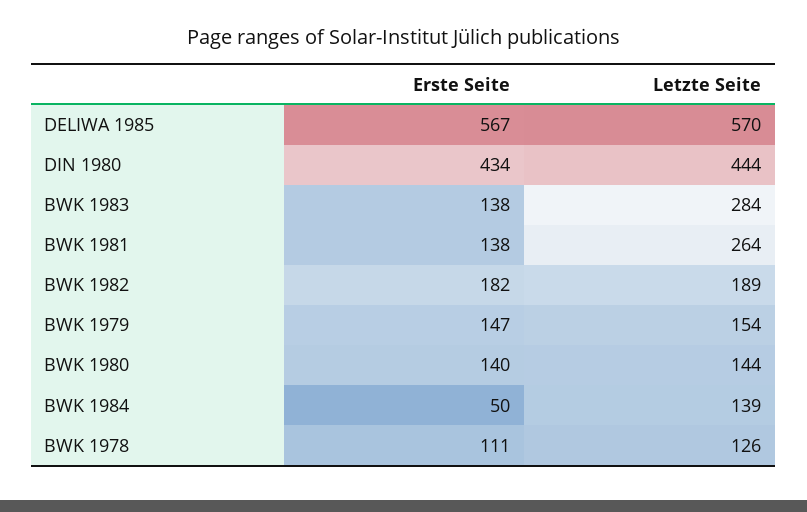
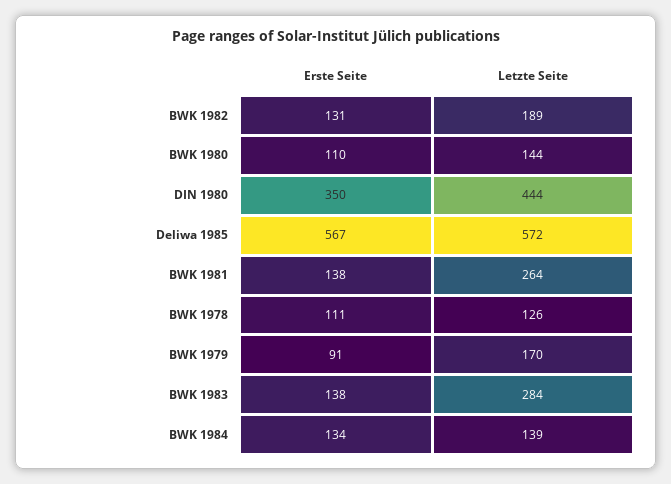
  {
    "Erste Seite": {
      "DELIWA 1985": 567,
-     "DIN 1980": 434,
+     "DIN 1980": 350,
      "BWK 1983": 138,
      "BWK 1981": 138,
-     "BWK 1982": 182,
+     "BWK 1982": 131,
-     "BWK 1979": 147,
+     "BWK 1979": 91,
-     "BWK 1980": 140,
+     "BWK 1980": 110,
-     "BWK 1984": 50,
+     "BWK 1984": 134,
      "BWK 1978": 111
    },
    "Letzte Seite": {
-     "DELIWA 1985": 570,
+     "DELIWA 1985": 572,
      "DIN 1980": 444,
      "BWK 1983": 284,
      "BWK 1981": 264,
      "BWK 1982": 189,
-     "BWK 1979": 154,
+     "BWK 1979": 170,
      "BWK 1980": 144,
      "BWK 1984": 139,
      "BWK 1978": 126
    }
  }

